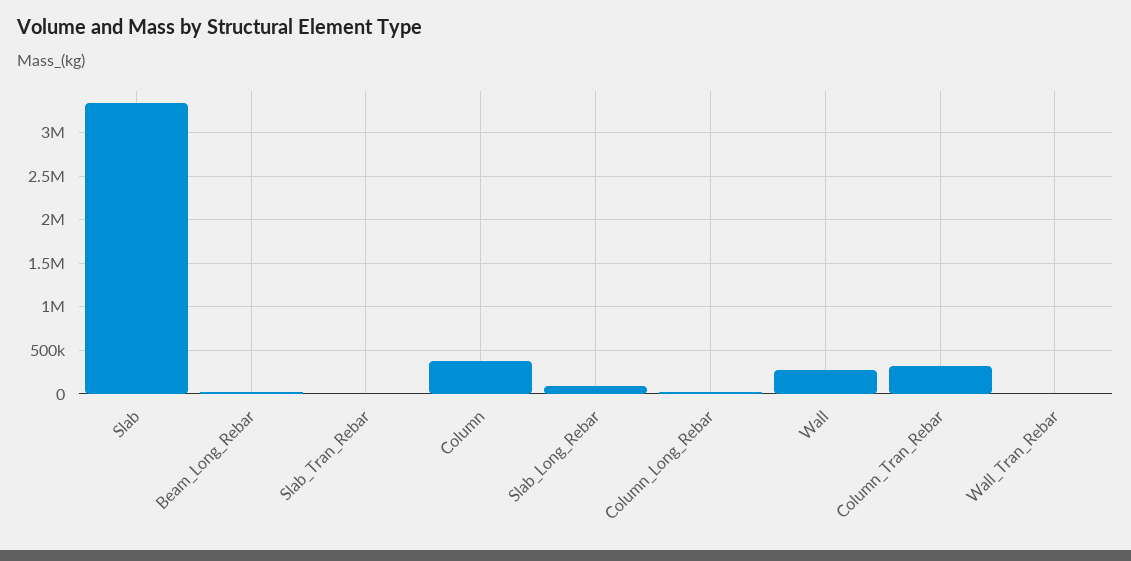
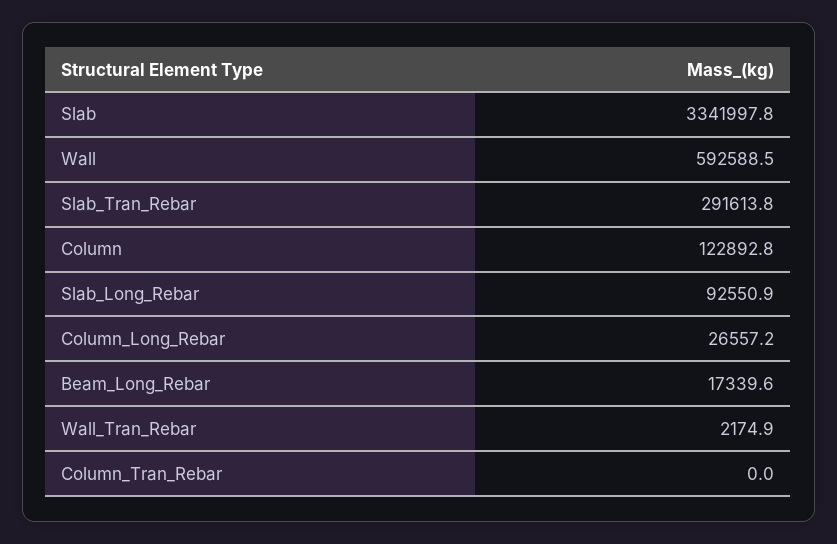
  {
    "Slab": 3341997.8,
    "Beam_Long_Rebar": 17339.6,
-   "Slab_Tran_Rebar": 0,
+   "Slab_Tran_Rebar": 291613.8,
-   "Column": 400000,
+   "Column": 122892.8,
    "Slab_Long_Rebar": 92550.9,
    "Column_Long_Rebar": 26557.2,
-   "Wall": 300000,
+   "Wall": 592588.5,
-   "Column_Tran_Rebar": 300000,
+   "Column_Tran_Rebar": 0,
    "Wall_Tran_Rebar": 2174.9
  }

